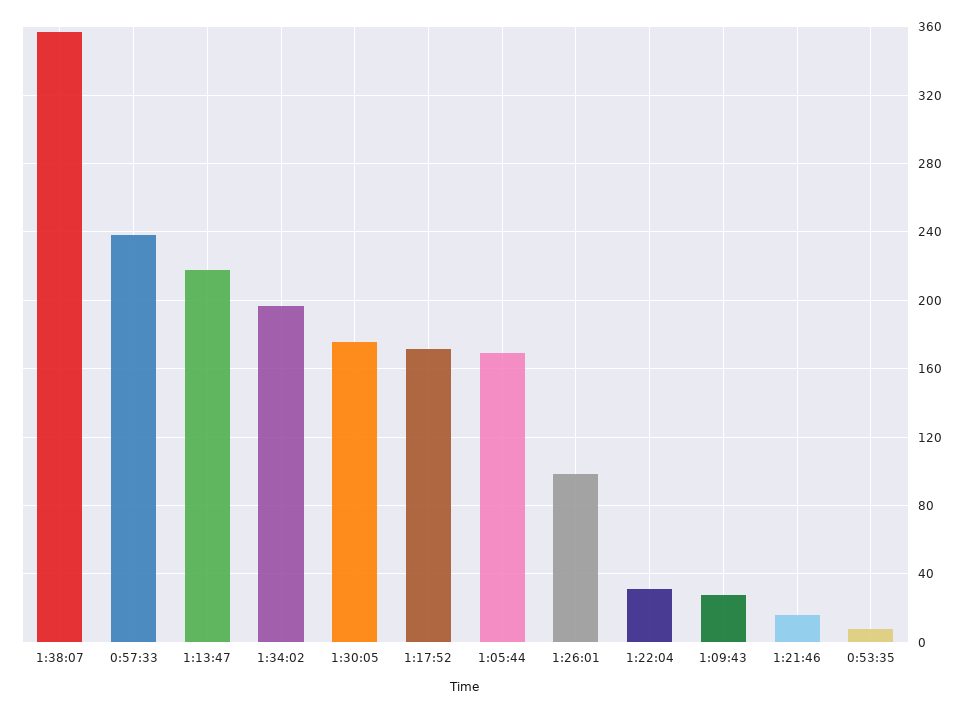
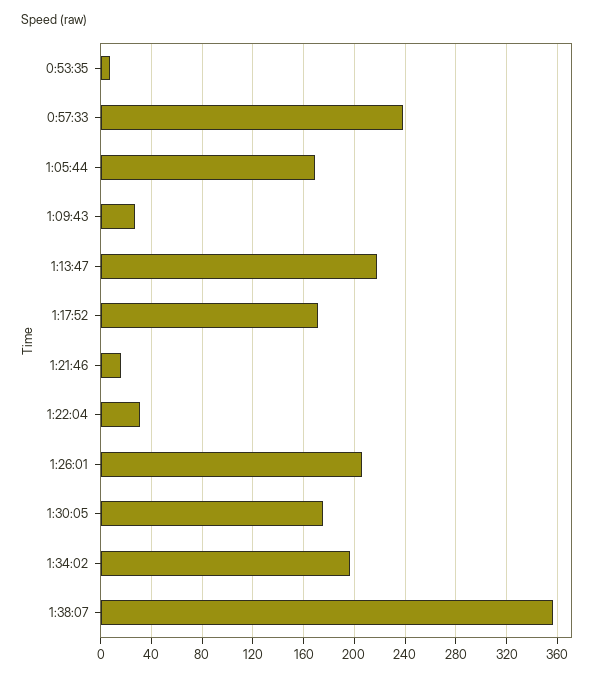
  {
    "1:38:07": 355,
    "0:57:33": 240,
    "1:13:47": 220,
    "1:34:02": 195,
    "1:30:05": 175,
    "1:17:52": 170,
    "1:05:44": 170,
-   "1:26:01": 100,
+   "1:26:01": 205,
    "1:22:04": 30,
    "1:09:43": 25,
    "1:21:46": 15,
    "0:53:35": 10
  }

